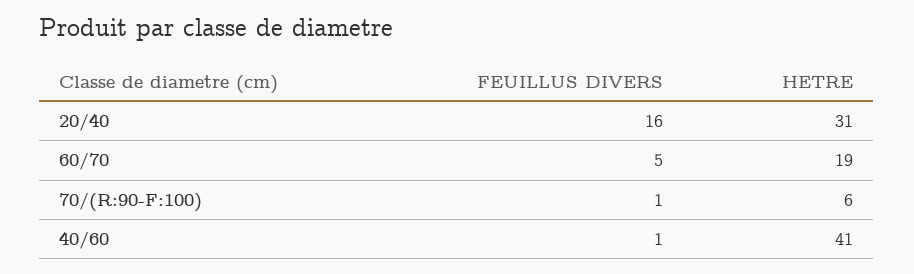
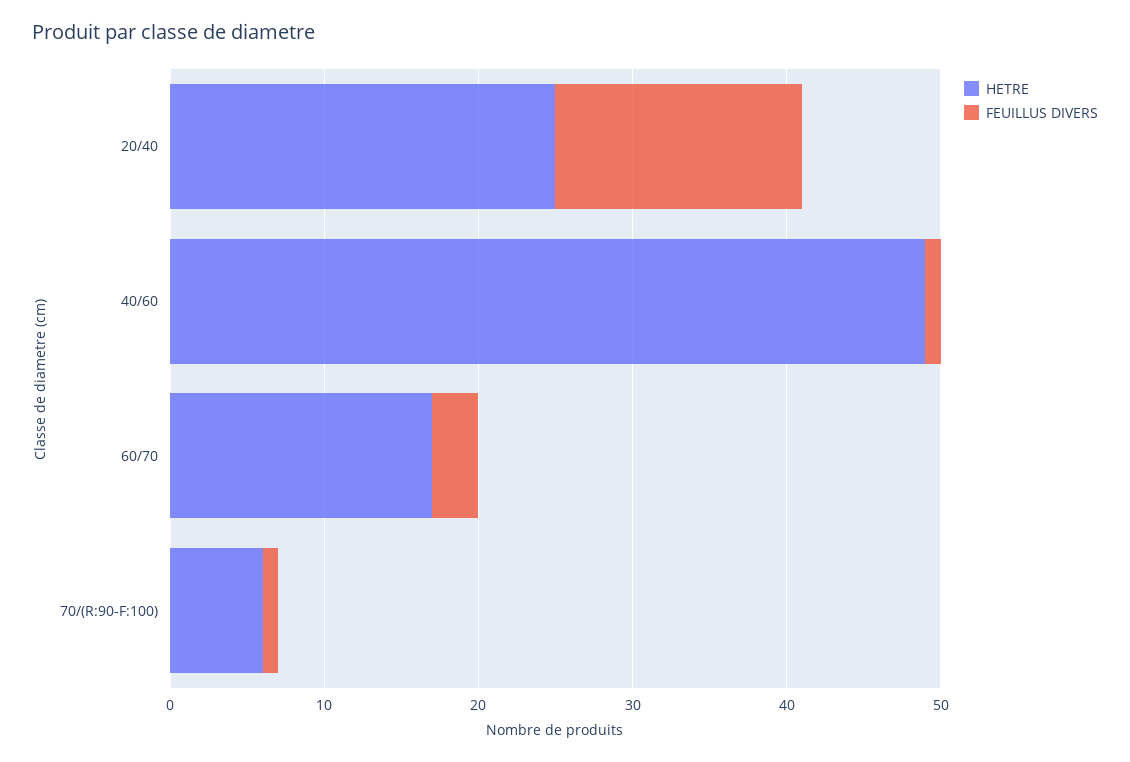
  {
    "FEUILLUS DIVERS": {
      "20/40": 16,
-     "60/70": 5,
+     "60/70": 3,
      "70/(R:90-F:100)": 1,
      "40/60": 1
    },
    "HETRE": {
-     "20/40": 31,
+     "20/40": 25,
-     "60/70": 19,
+     "60/70": 17,
      "70/(R:90-F:100)": 6,
-     "40/60": 41
+     "40/60": 49
    }
  }

